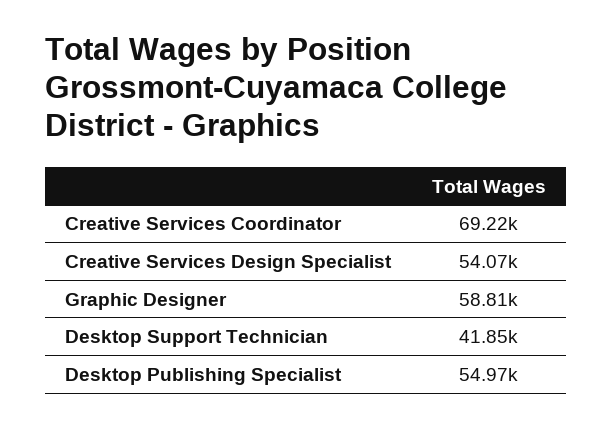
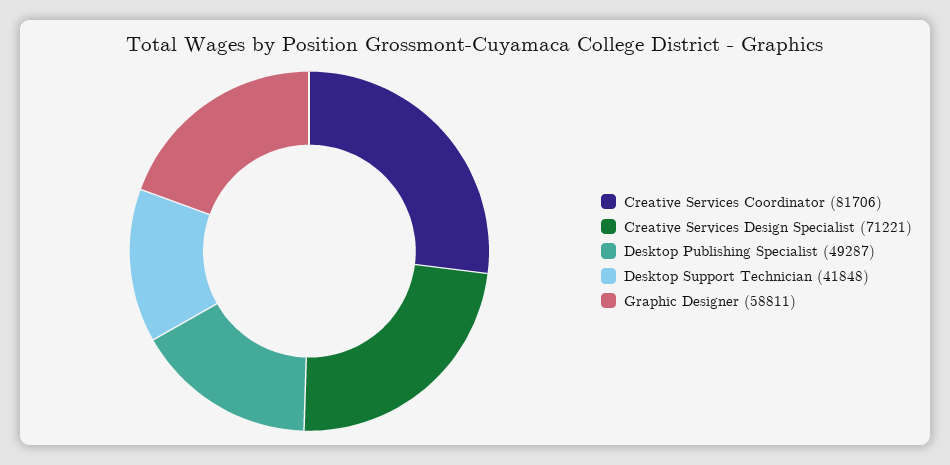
  {
-   "Creative Services Coordinator": 69220,
+   "Creative Services Coordinator": 81706,
-   "Creative Services Design Specialist": 54070,
+   "Creative Services Design Specialist": 71221,
    "Graphic Designer": 58811,
    "Desktop Support Technician": 41848,
-   "Desktop Publishing Specialist": 54970
+   "Desktop Publishing Specialist": 49287
  }

